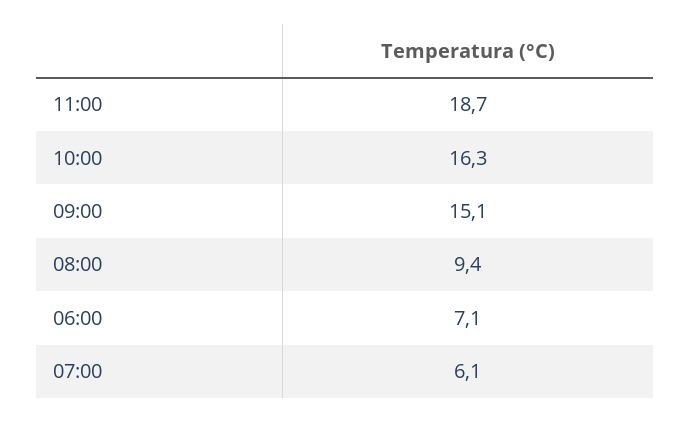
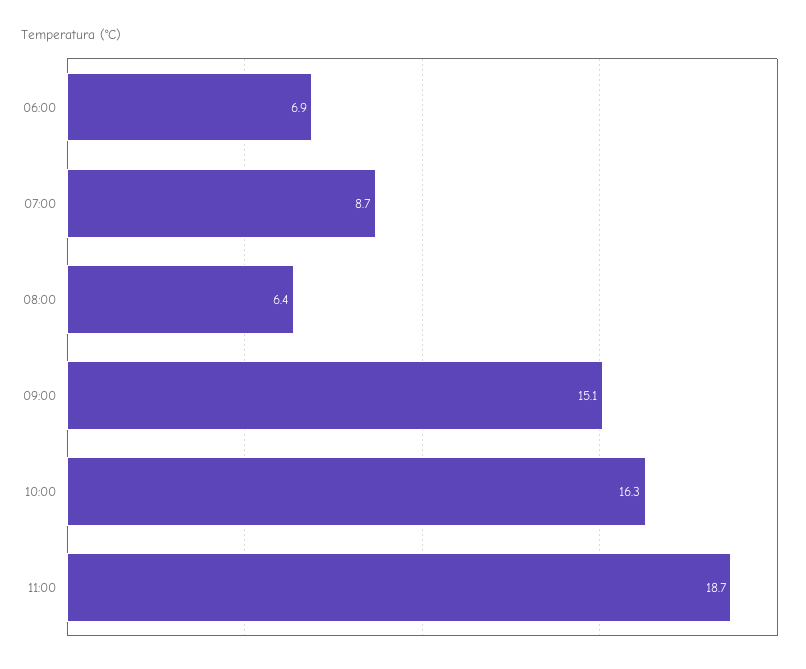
  {
    "11:00": 18.7,
    "10:00": 16.3,
    "09:00": 15.1,
-   "08:00": 9.4,
+   "08:00": 6.4,
-   "06:00": 7.1,
+   "06:00": 6.9,
-   "07:00": 6.1
+   "07:00": 8.7
  }

